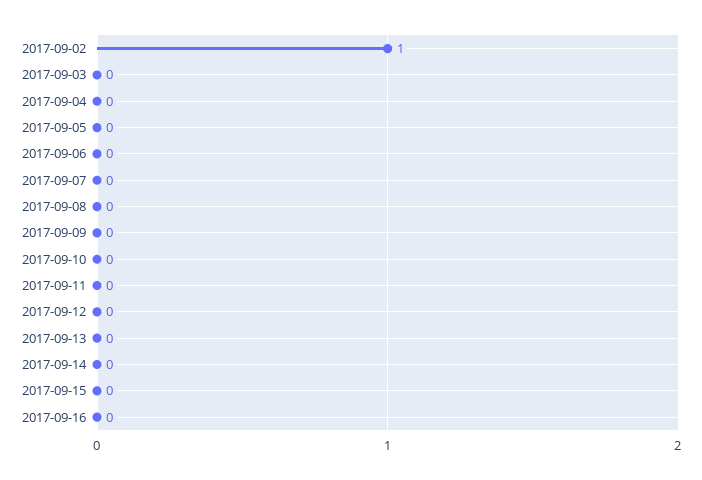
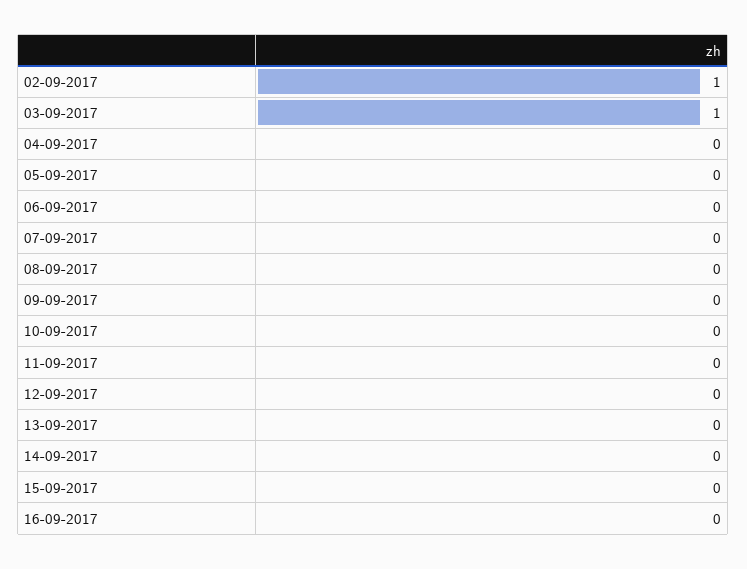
  {
    "2017-09-02": 1,
-   "2017-09-03": 0,
+   "2017-09-03": 1,
    "2017-09-04": 0,
    "2017-09-05": 0,
    "2017-09-06": 0,
    "2017-09-07": 0,
    "2017-09-08": 0,
    "2017-09-09": 0,
    "2017-09-10": 0,
    "2017-09-11": 0,
    "2017-09-12": 0,
    "2017-09-13": 0,
    "2017-09-14": 0,
    "2017-09-15": 0,
    "2017-09-16": 0
  }

